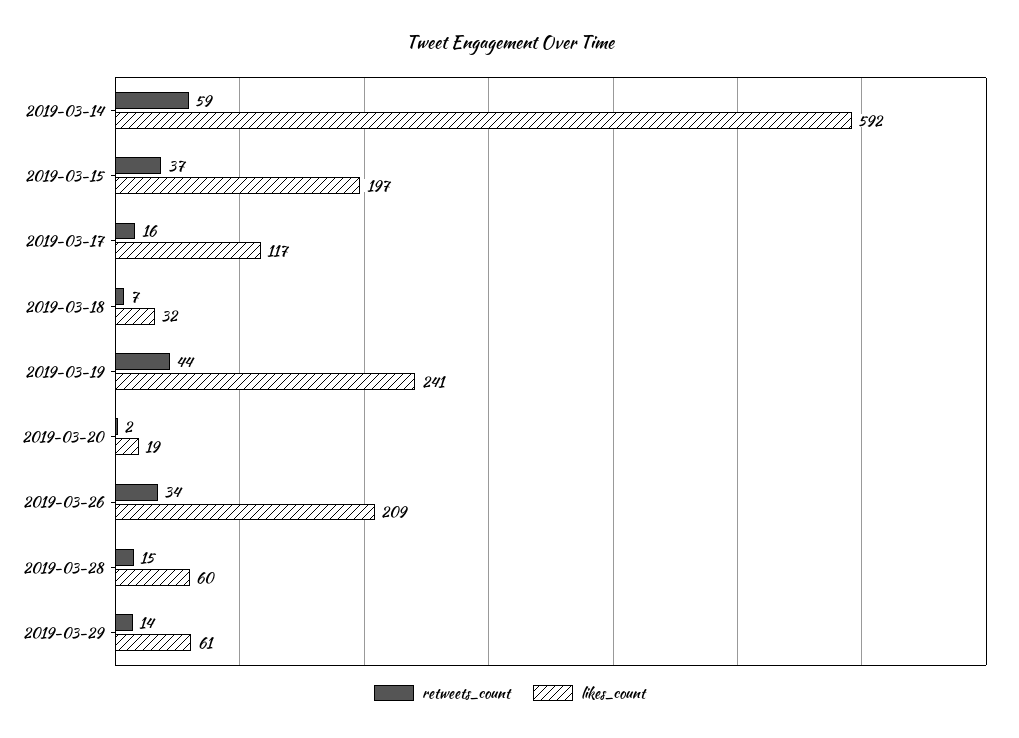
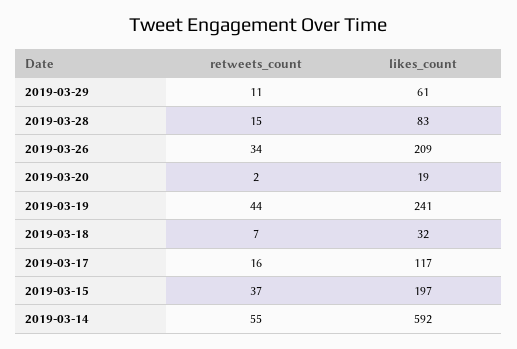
  {
    "retweets_count": {
-     "2019-03-14": 59,
+     "2019-03-14": 55,
      "2019-03-15": 37,
      "2019-03-17": 16,
      "2019-03-18": 7,
      "2019-03-19": 44,
      "2019-03-20": 2,
      "2019-03-26": 34,
      "2019-03-28": 15,
-     "2019-03-29": 14
+     "2019-03-29": 11
    },
    "likes_count": {
      "2019-03-14": 592,
      "2019-03-15": 197,
      "2019-03-17": 117,
      "2019-03-18": 32,
      "2019-03-19": 241,
      "2019-03-20": 19,
      "2019-03-26": 209,
-     "2019-03-28": 60,
+     "2019-03-28": 83,
      "2019-03-29": 61
    }
  }

